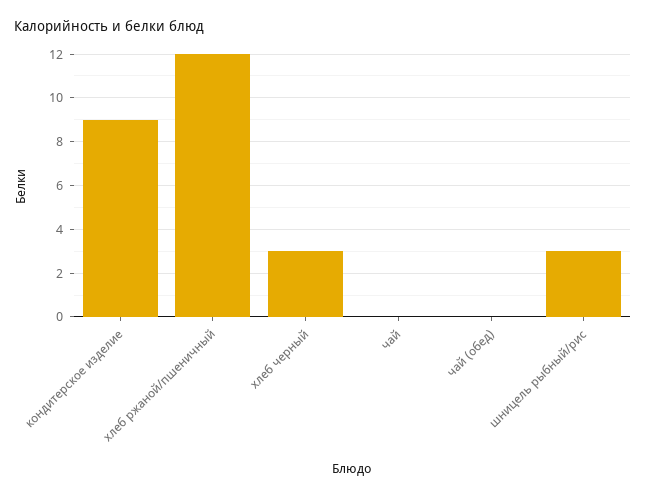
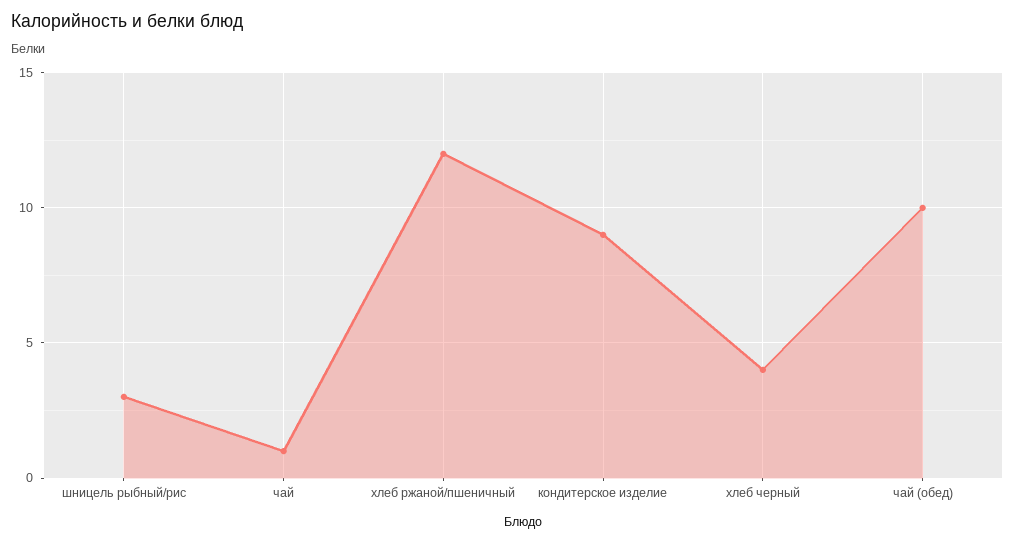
  {
    "кондитерское изделие": 9,
    "хлеб ржаной/пшеничный": 12,
-   "хлеб черный": 3,
+   "хлеб черный": 4,
-   "чай": 0,
+   "чай": 1,
-   "чай (обед)": 0,
+   "чай (обед)": 10,
    "шницель рыбный/рис": 3
  }

